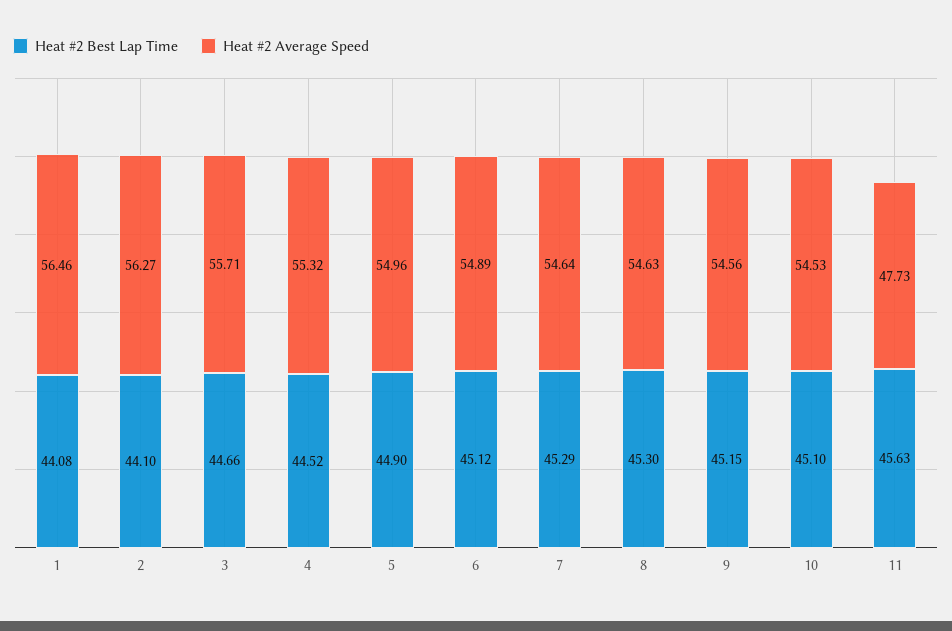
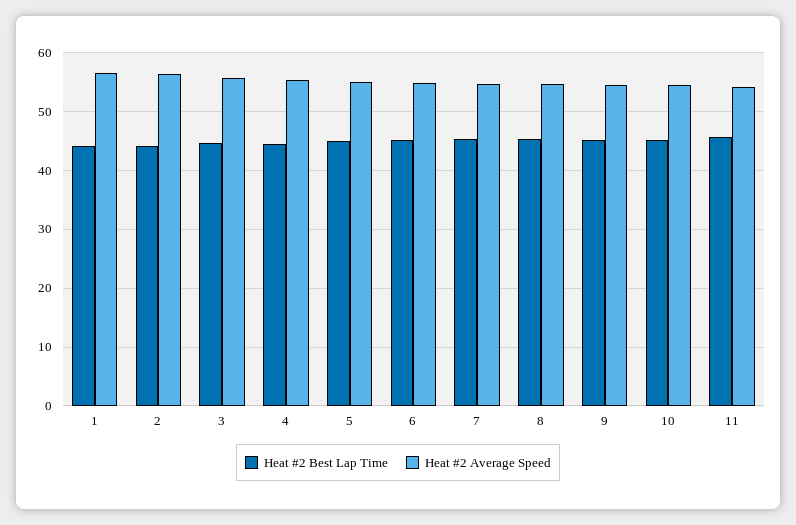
  {
    "Heat #2 Best Lap Time": {
      "1": 44.08,
      "2": 44.1,
      "3": 44.66,
      "4": 44.52,
      "5": 44.9,
      "6": 45.12,
      "7": 45.29,
      "8": 45.3,
      "9": 45.15,
      "10": 45.1,
      "11": 45.63
    },
    "Heat #2 Average Speed": {
      "1": 56.46,
      "2": 56.27,
      "3": 55.71,
      "4": 55.32,
      "5": 54.96,
      "6": 54.89,
      "7": 54.64,
      "8": 54.63,
      "9": 54.56,
      "10": 54.53,
-     "11": 47.73
+     "11": 54
    }
  }

